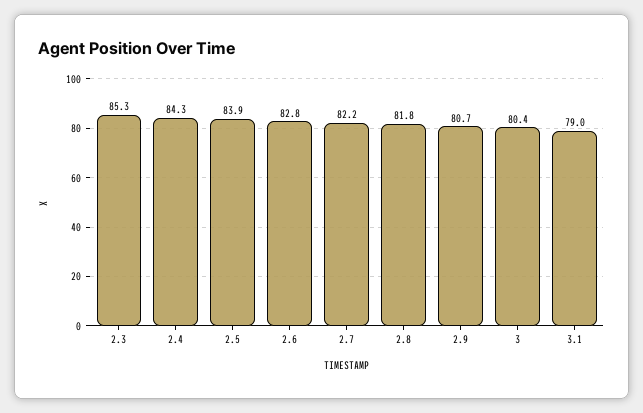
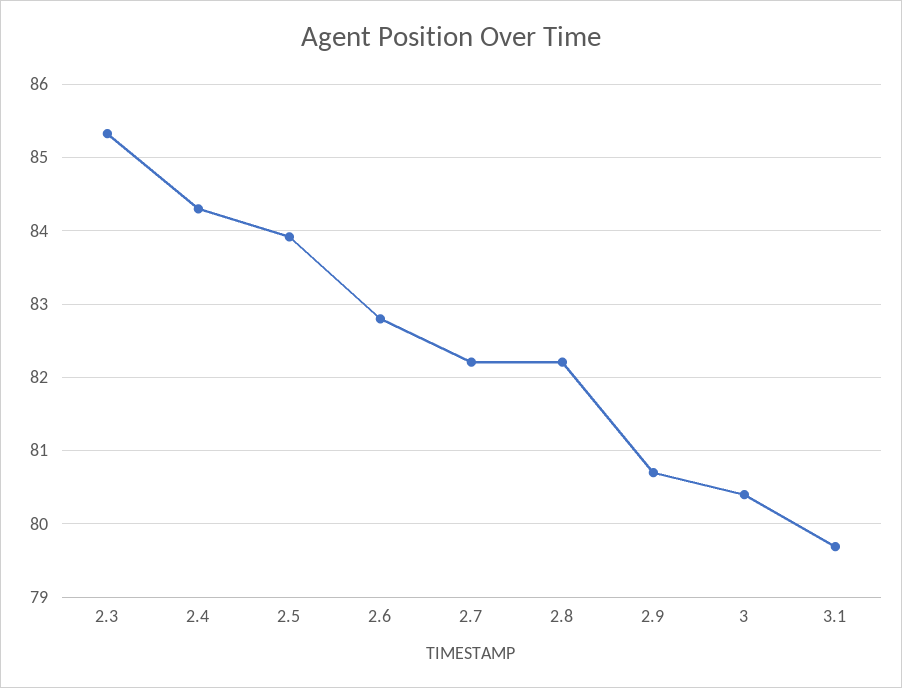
  {
    "2.3": 85.3,
    "2.4": 84.3,
    "2.5": 83.9,
    "2.6": 82.8,
    "2.7": 82.2,
-   "2.8": 81.8,
+   "2.8": 82.2,
    "2.9": 80.7,
    "3": 80.4,
-   "3.1": 79
+   "3.1": 79.7
  }

